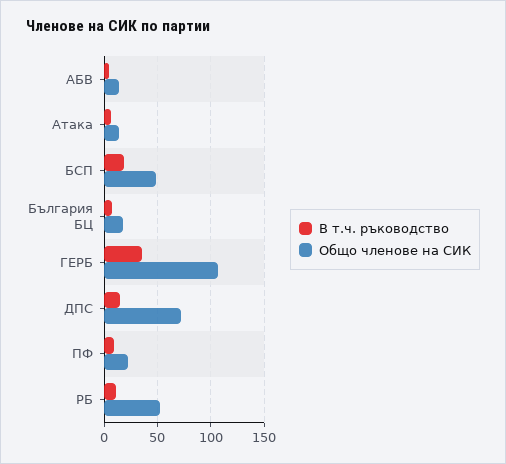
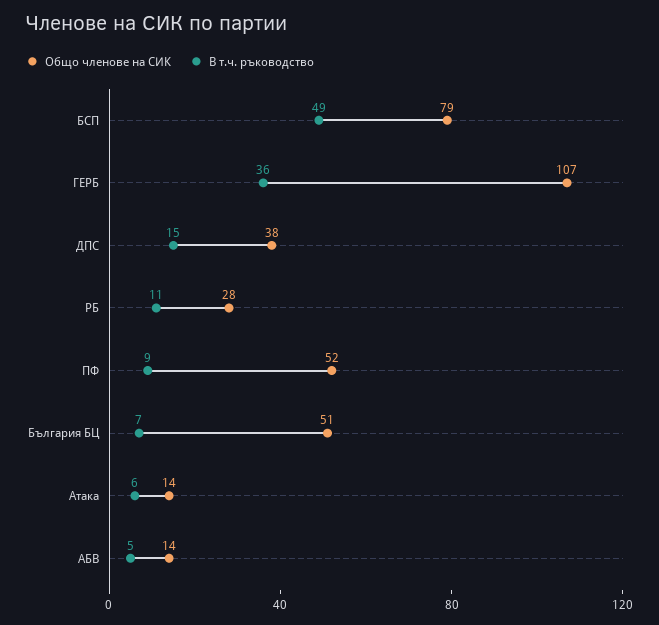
  {
    "В т.ч. ръководство": {
      "АБВ": 5,
      "Атака": 6,
-     "БСП": 20,
+     "БСП": 49,
      "България БЦ": 7,
      "ГЕРБ": 36,
      "ДПС": 15,
      "ПФ": 9,
      "РБ": 11
    },
    "Общо членове на СИК": {
      "АБВ": 14,
      "Атака": 14,
-     "БСП": 50,
+     "БСП": 79,
-     "България БЦ": 20,
+     "България БЦ": 51,
      "ГЕРБ": 107,
-     "ДПС": 70,
+     "ДПС": 38,
-     "ПФ": 20,
+     "ПФ": 52,
-     "РБ": 50
+     "РБ": 28
    }
  }

